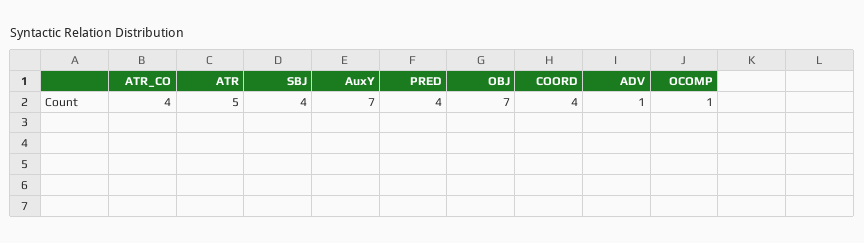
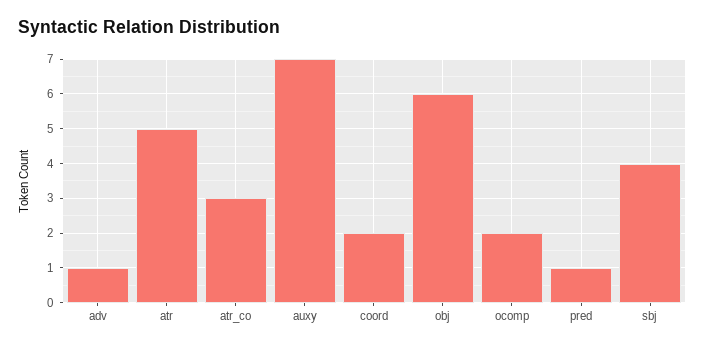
  {
-   "ATR_CO": 4,
+   "ATR_CO": 3,
    "ATR": 5,
    "SBJ": 4,
    "AuxY": 7,
-   "PRED": 4,
+   "PRED": 1,
-   "OBJ": 7,
+   "OBJ": 6,
-   "COORD": 4,
+   "COORD": 2,
    "ADV": 1,
-   "OCOMP": 1
+   "OCOMP": 2
  }

